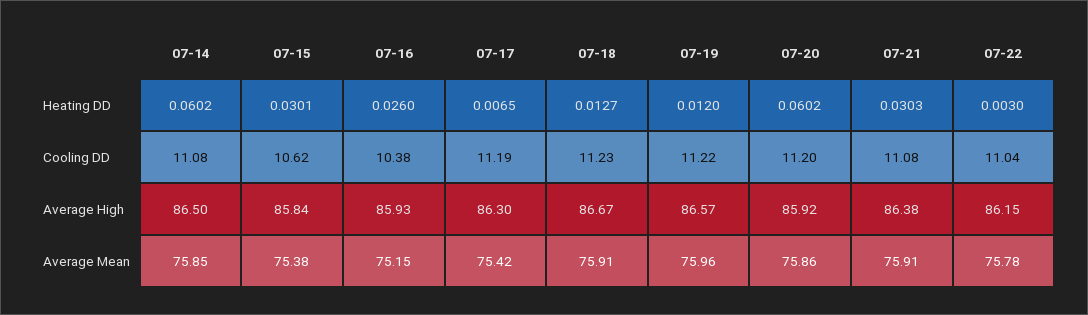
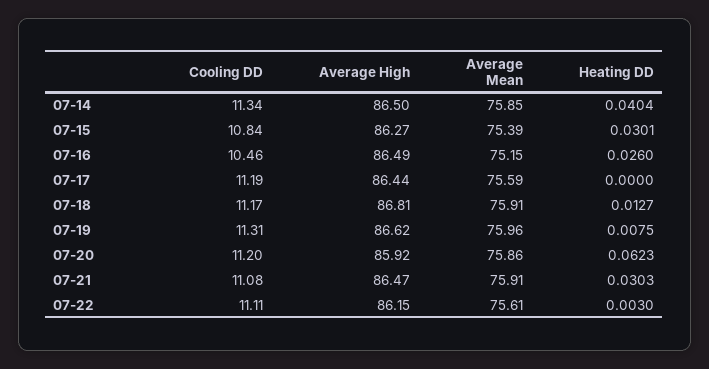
  {
    "07-14": {
-     "Heating DD": 0.0602,
+     "Heating DD": 0.0404,
-     "Cooling DD": 11.08,
+     "Cooling DD": 11.34,
      "Average High": 86.5,
      "Average Mean": 75.85
    },
    "07-15": {
      "Heating DD": 0.0301,
-     "Cooling DD": 10.62,
+     "Cooling DD": 10.84,
-     "Average High": 85.84,
+     "Average High": 86.27,
-     "Average Mean": 75.38
+     "Average Mean": 75.39
    },
    "07-16": {
      "Heating DD": 0.026,
-     "Cooling DD": 10.38,
+     "Cooling DD": 10.46,
-     "Average High": 85.93,
+     "Average High": 86.49,
      "Average Mean": 75.15
    },
    "07-17": {
-     "Heating DD": 0.0065,
+     "Heating DD": 0,
      "Cooling DD": 11.19,
-     "Average High": 86.3,
+     "Average High": 86.44,
-     "Average Mean": 75.42
+     "Average Mean": 75.59
    },
    "07-18": {
      "Heating DD": 0.0127,
-     "Cooling DD": 11.23,
+     "Cooling DD": 11.17,
-     "Average High": 86.67,
+     "Average High": 86.81,
      "Average Mean": 75.91
    },
    "07-19": {
-     "Heating DD": 0.012,
+     "Heating DD": 0.0075,
-     "Cooling DD": 11.22,
+     "Cooling DD": 11.31,
-     "Average High": 86.57,
+     "Average High": 86.62,
      "Average Mean": 75.96
    },
    "07-20": {
-     "Heating DD": 0.0602,
+     "Heating DD": 0.0623,
      "Cooling DD": 11.2,
      "Average High": 85.92,
      "Average Mean": 75.86
    },
    "07-21": {
      "Heating DD": 0.0303,
      "Cooling DD": 11.08,
-     "Average High": 86.38,
+     "Average High": 86.47,
      "Average Mean": 75.91
    },
    "07-22": {
      "Heating DD": 0.003,
-     "Cooling DD": 11.04,
+     "Cooling DD": 11.11,
      "Average High": 86.15,
-     "Average Mean": 75.78
+     "Average Mean": 75.61
    }
  }

